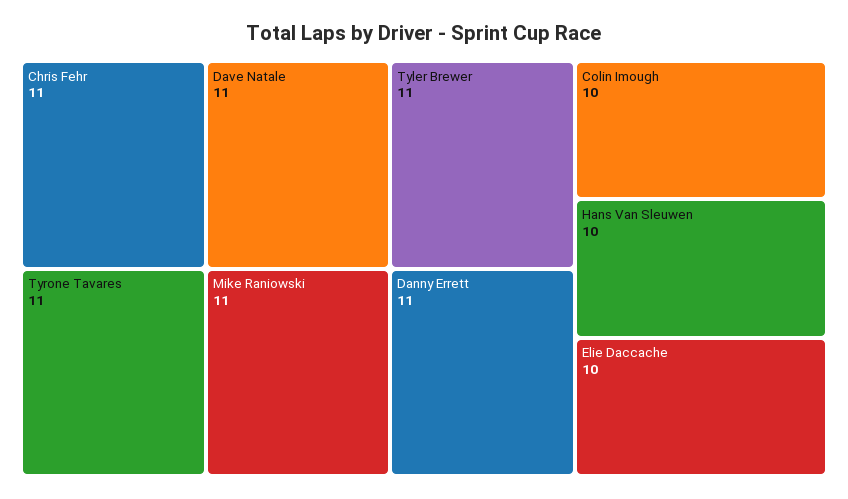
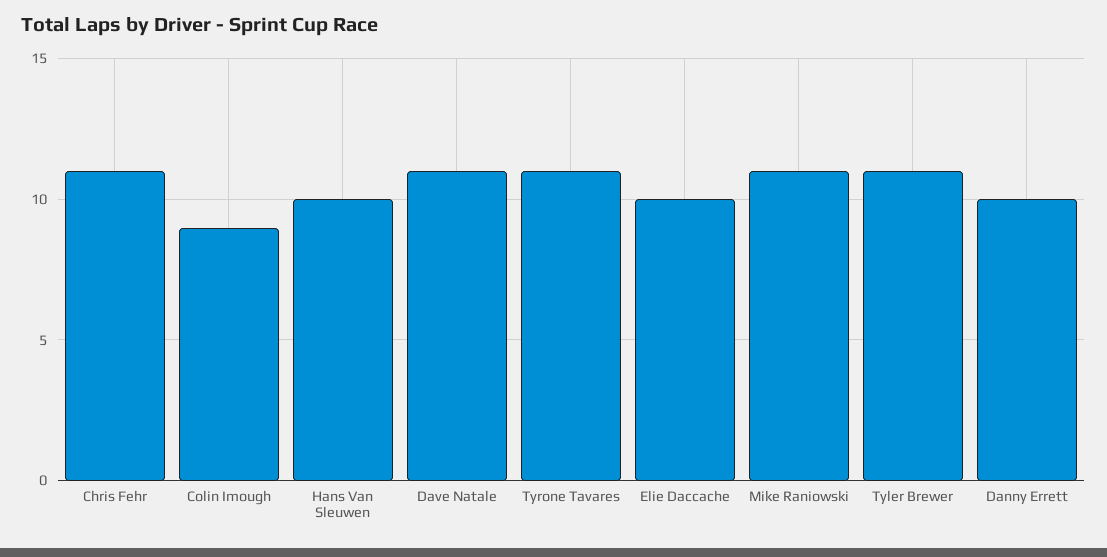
  {
    "Chris Fehr": 11,
    "Dave Natale": 11,
    "Tyrone Tavares": 11,
    "Mike Raniowski": 11,
    "Tyler Brewer": 11,
-   "Danny Errett": 11,
+   "Danny Errett": 10,
-   "Colin Imough": 10,
+   "Colin Imough": 9,
    "Hans Van Sleuwen": 10,
    "Elie Daccache": 10
  }

